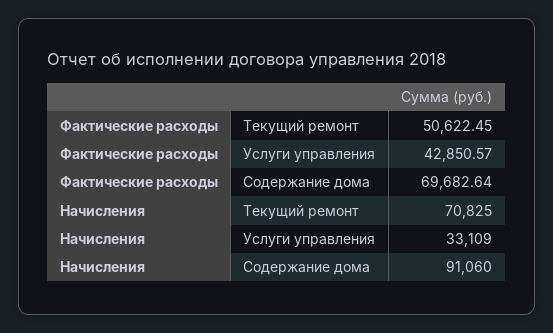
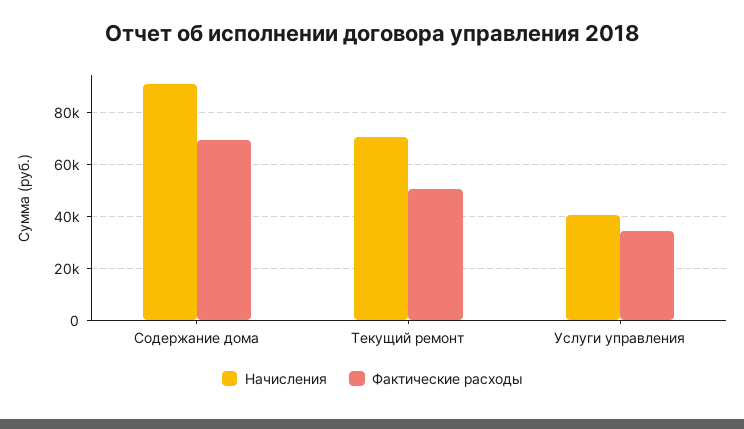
  {
    "Фактические расходы": {
      "Текущий ремонт": 50622.45,
-     "Услуги управления": 42850.57,
+     "Услуги управления": 35000,
      "Содержание дома": 69682.64
    },
    "Начисления": {
      "Текущий ремонт": 70825,
-     "Услуги управления": 33109,
+     "Услуги управления": 40000,
      "Содержание дома": 91060
    }
  }

